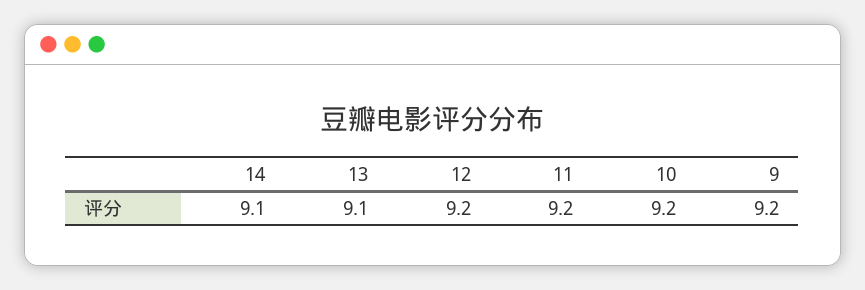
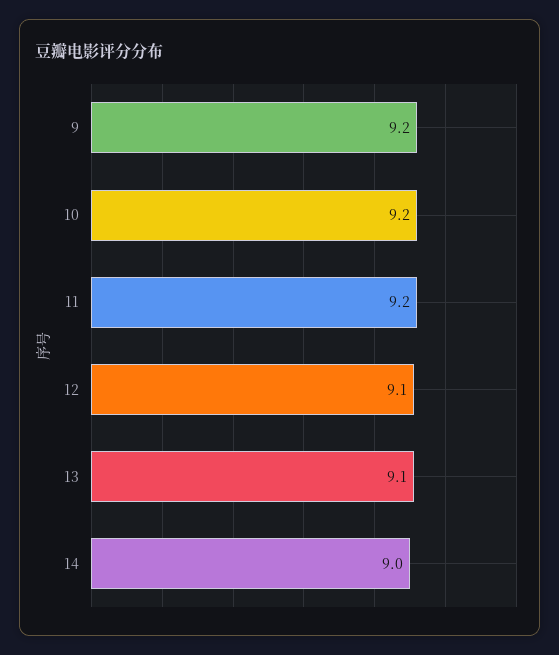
  {
-   "14": 9.1,
+   "14": 9,
    "13": 9.1,
-   "12": 9.2,
+   "12": 9.1,
    "11": 9.2,
    "10": 9.2,
    "9": 9.2
  }

